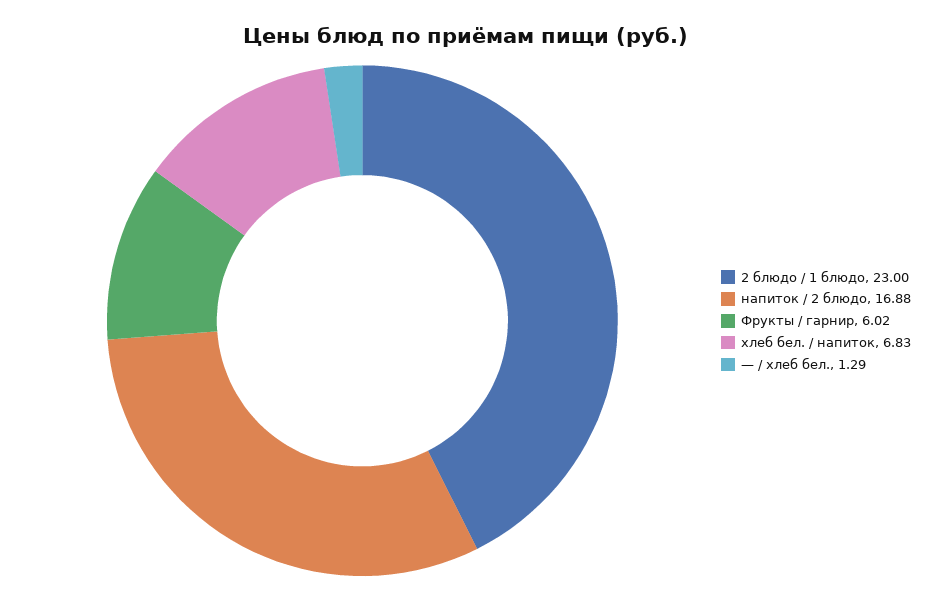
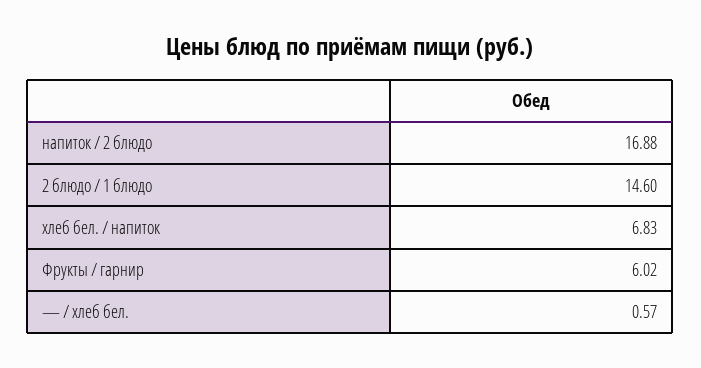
  {
-   "2 блюдо / 1 блюдо": 23,
+   "2 блюдо / 1 блюдо": 14.6,
    "напиток / 2 блюдо": 16.88,
    "Фрукты / гарнир": 6.02,
    "хлеб бел. / напиток": 6.83,
-   "— / хлеб бел.": 1.29
+   "— / хлеб бел.": 0.57
  }

